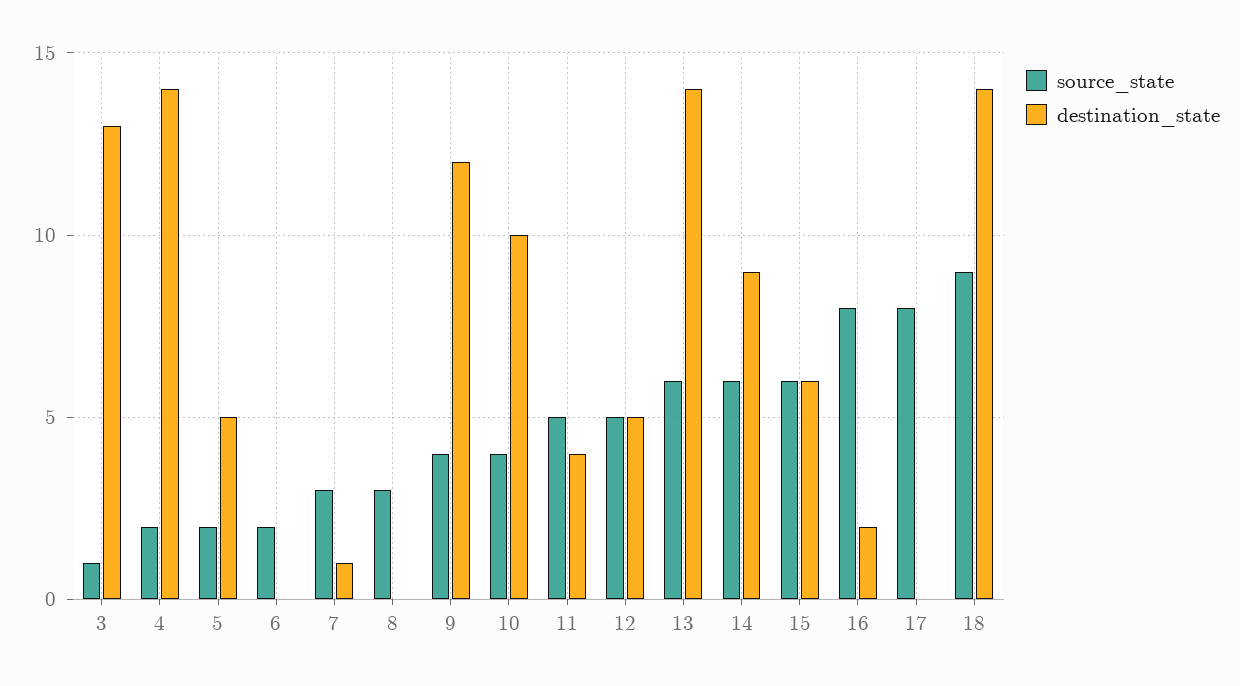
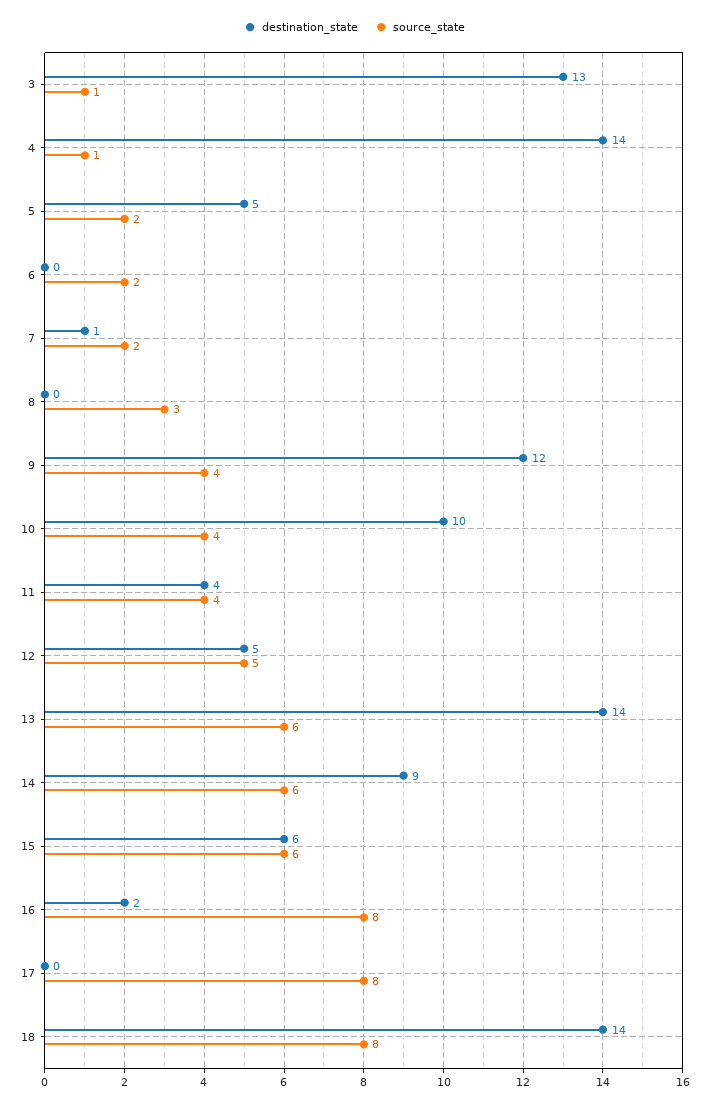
  {
    "source_state": {
      "3": 1,
-     "4": 2,
+     "4": 1,
      "5": 2,
      "6": 2,
-     "7": 3,
+     "7": 2,
      "8": 3,
      "9": 4,
      "10": 4,
-     "11": 5,
+     "11": 4,
      "12": 5,
      "13": 6,
      "14": 6,
      "15": 6,
      "16": 8,
      "17": 8,
-     "18": 9
+     "18": 8
    },
    "destination_state": {
      "3": 13,
      "4": 14,
      "5": 5,
      "6": 0,
      "7": 1,
      "8": 0,
      "9": 12,
      "10": 10,
      "11": 4,
      "12": 5,
      "13": 14,
      "14": 9,
      "15": 6,
      "16": 2,
      "17": 0,
      "18": 14
    }
  }

